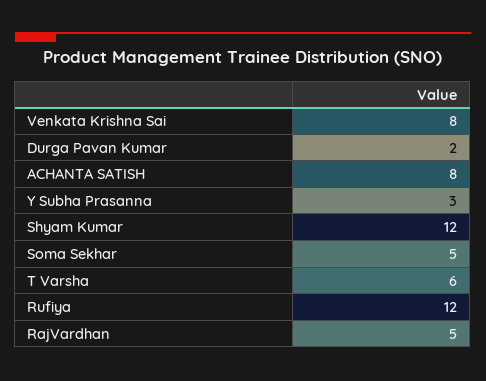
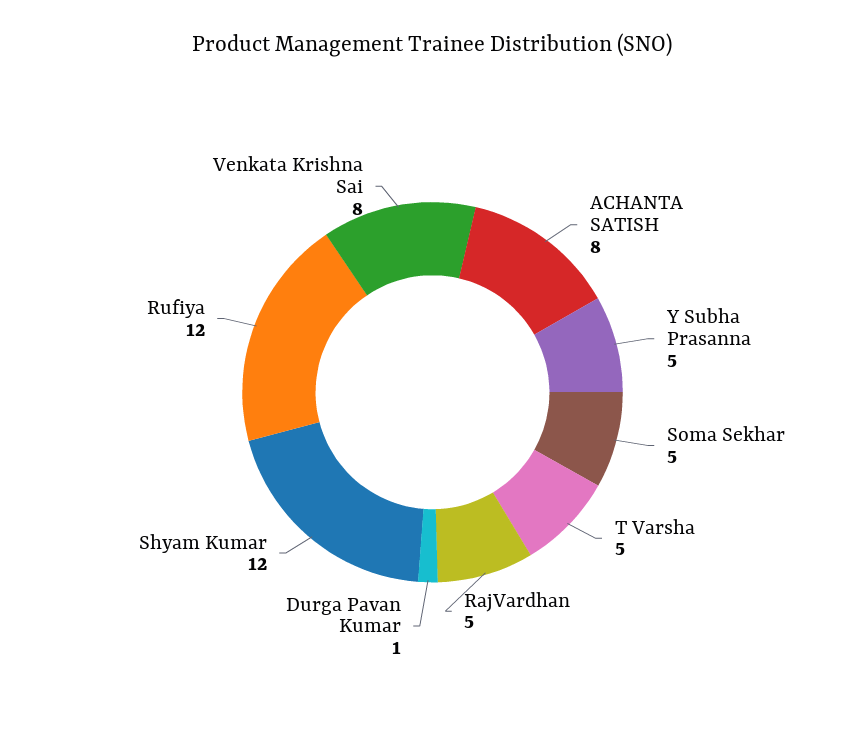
  {
    "Venkata Krishna Sai": 8,
-   "Durga Pavan Kumar": 2,
+   "Durga Pavan Kumar": 1,
    "ACHANTA SATISH": 8,
-   "Y Subha Prasanna": 3,
+   "Y Subha Prasanna": 5,
    "Shyam Kumar": 12,
    "Soma Sekhar": 5,
-   "T Varsha": 6,
+   "T Varsha": 5,
    "Rufiya": 12,
    "RajVardhan": 5
  }

